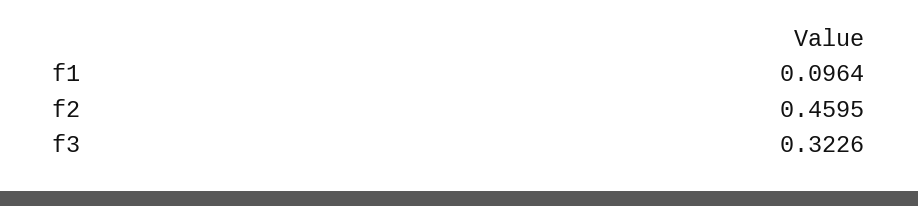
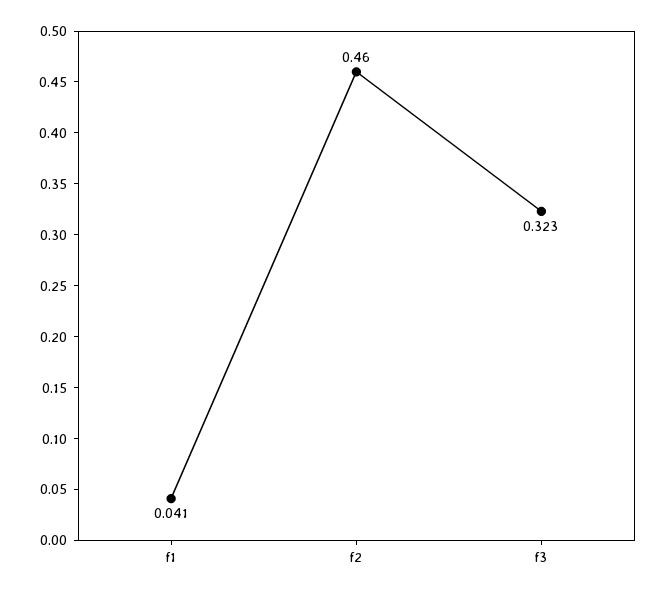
  {
-   "f1": 0.0964,
+   "f1": 0.041,
    "f2": 0.4595,
    "f3": 0.3226
  }

